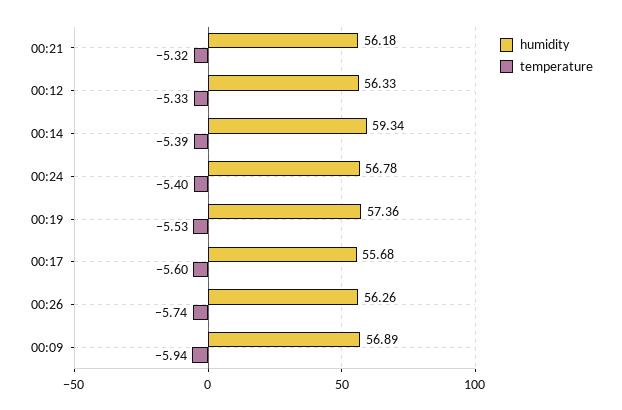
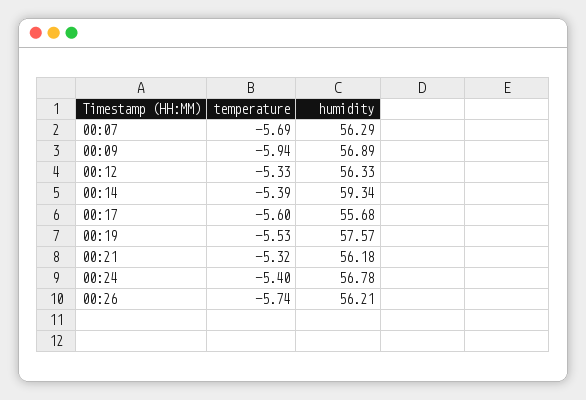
  {
    "humidity": {
      "00:21": 56.18,
      "00:12": 56.33,
      "00:14": 59.34,
      "00:24": 56.78,
-     "00:19": 57.36,
+     "00:19": 57.57,
      "00:17": 55.68,
-     "00:26": 56.26,
+     "00:26": 56.21,
-     "00:09": 56.89
+     "00:09": 56.89,
+     "00:07": 56.29
    },
    "temperature": {
      "00:21": -5.32,
      "00:12": -5.33,
      "00:14": -5.39,
      "00:24": -5.4,
      "00:19": -5.53,
      "00:17": -5.6,
      "00:26": -5.74,
-     "00:09": -5.94
+     "00:09": -5.94,
+     "00:07": -5.69
    }
  }

